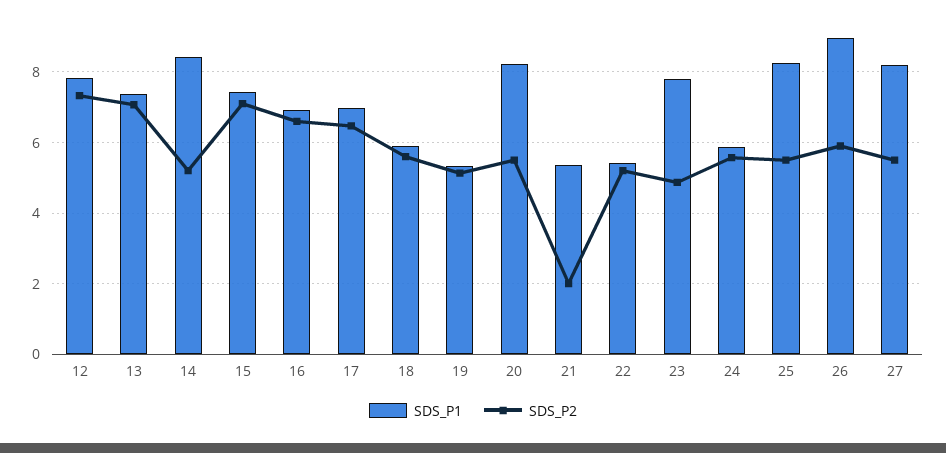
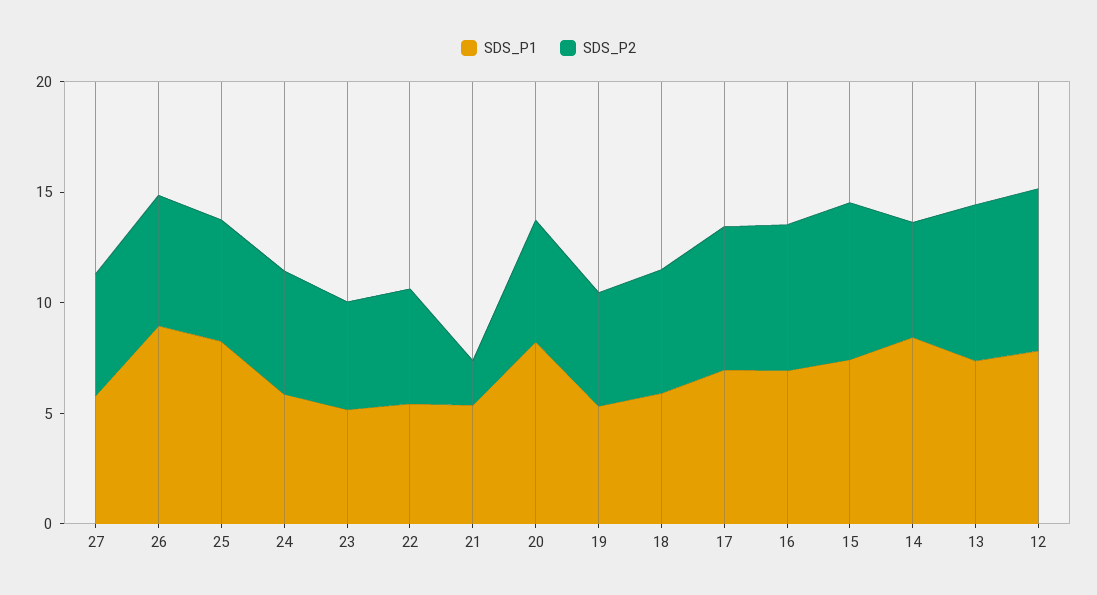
  {
    "SDS_P1": {
      "12": 7.8,
      "13": 7.4,
      "14": 8.4,
      "15": 7.4,
      "16": 7,
      "17": 7,
      "18": 6,
      "19": 5.4,
      "20": 8.2,
      "21": 5.4,
      "22": 5.4,
-     "23": 7.8,
+     "23": 5,
      "24": 5.8,
      "25": 8.2,
      "26": 9,
-     "27": 8.2
+     "27": 6
    },
    "SDS_P2": {
      "12": 7.4,
      "13": 7,
      "14": 5.2,
      "15": 7.2,
      "16": 6.6,
      "17": 6.4,
      "18": 5.6,
      "19": 5.2,
      "20": 5.6,
      "21": 2,
      "22": 5.2,
      "23": 4.8,
      "24": 5.6,
      "25": 5.6,
      "26": 6,
      "27": 5.6
    }
  }

